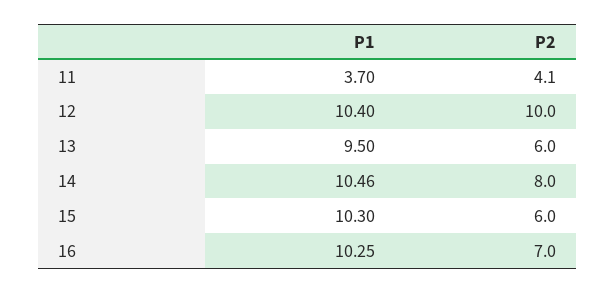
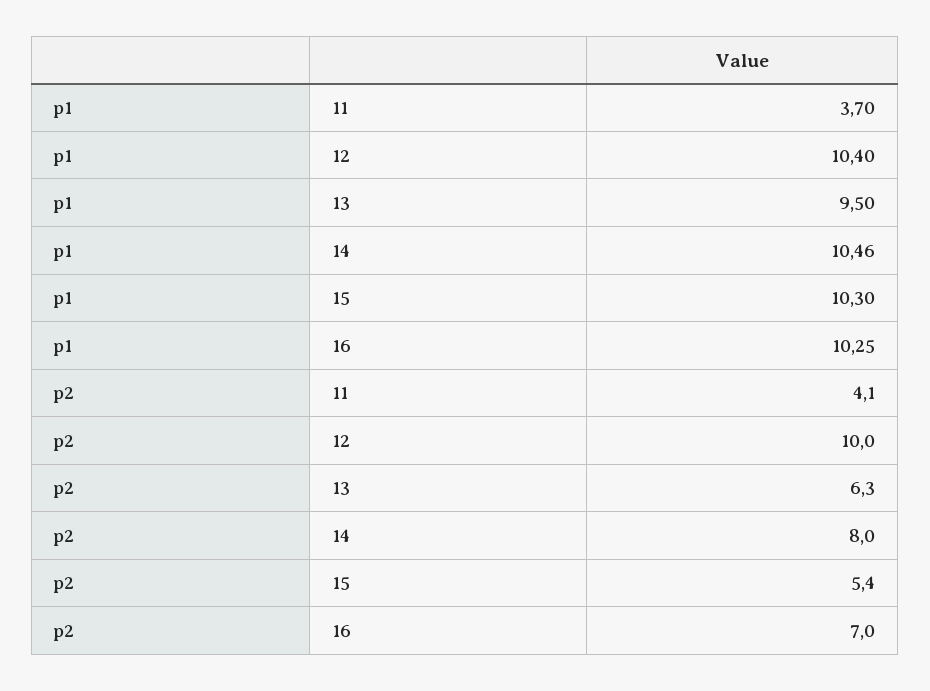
  {
    "P1": {
      "11": 3.7,
      "12": 10.4,
      "13": 9.5,
      "14": 10.46,
      "15": 10.3,
      "16": 10.25
    },
    "P2": {
      "11": 4.1,
      "12": 10,
-     "13": 6,
+     "13": 6.3,
      "14": 8,
-     "15": 6,
+     "15": 5.4,
      "16": 7
    }
  }

